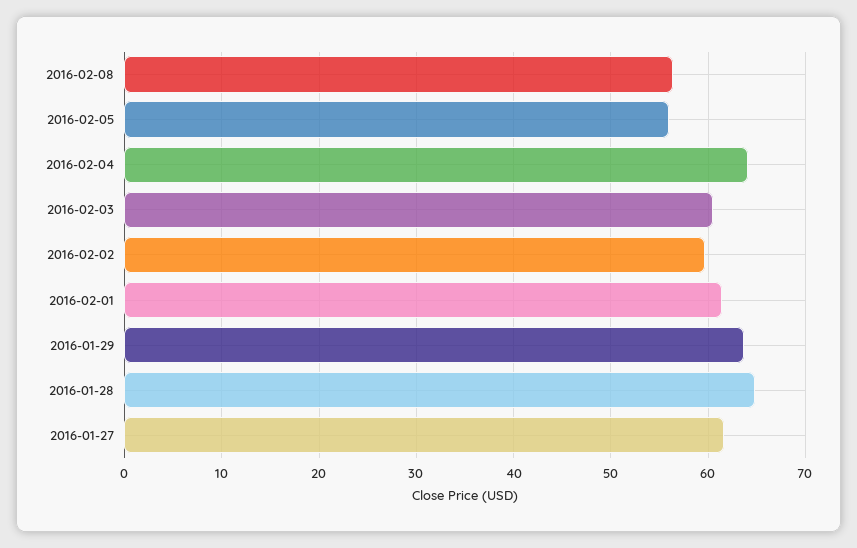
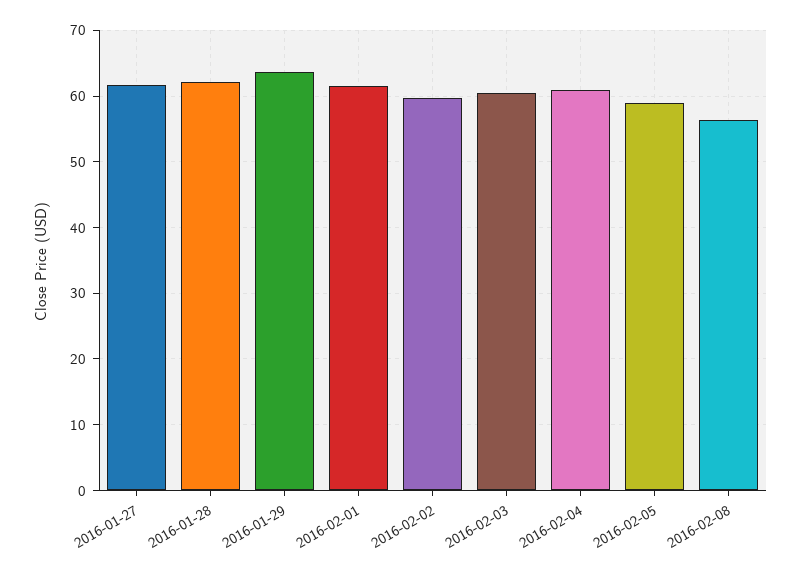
  {
    "2016-02-08": 56,
-   "2016-02-05": 56,
+   "2016-02-05": 59,
-   "2016-02-04": 64,
+   "2016-02-04": 61,
    "2016-02-03": 60,
    "2016-02-02": 60,
    "2016-02-01": 61,
    "2016-01-29": 64,
-   "2016-01-28": 65,
+   "2016-01-28": 62,
    "2016-01-27": 62
  }

